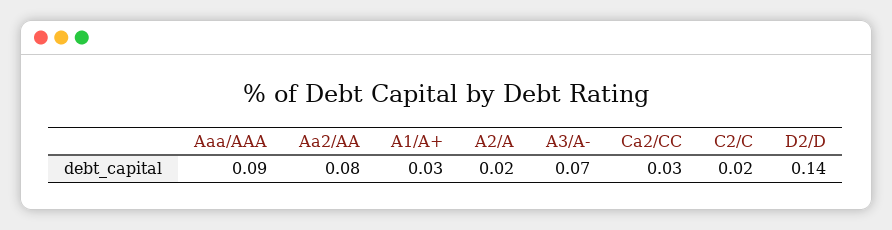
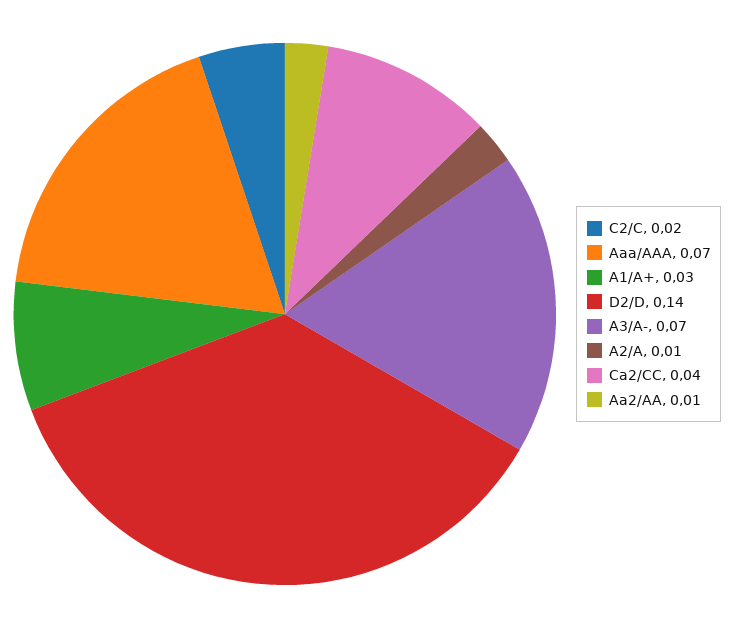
  {
-   "Aaa/AAA": 0.09,
+   "Aaa/AAA": 0.07,
-   "Aa2/AA": 0.08,
+   "Aa2/AA": 0.01,
    "A1/A+": 0.03,
-   "A2/A": 0.02,
+   "A2/A": 0.01,
    "A3/A-": 0.07,
-   "Ca2/CC": 0.03,
+   "Ca2/CC": 0.04,
    "C2/C": 0.02,
    "D2/D": 0.14
  }

